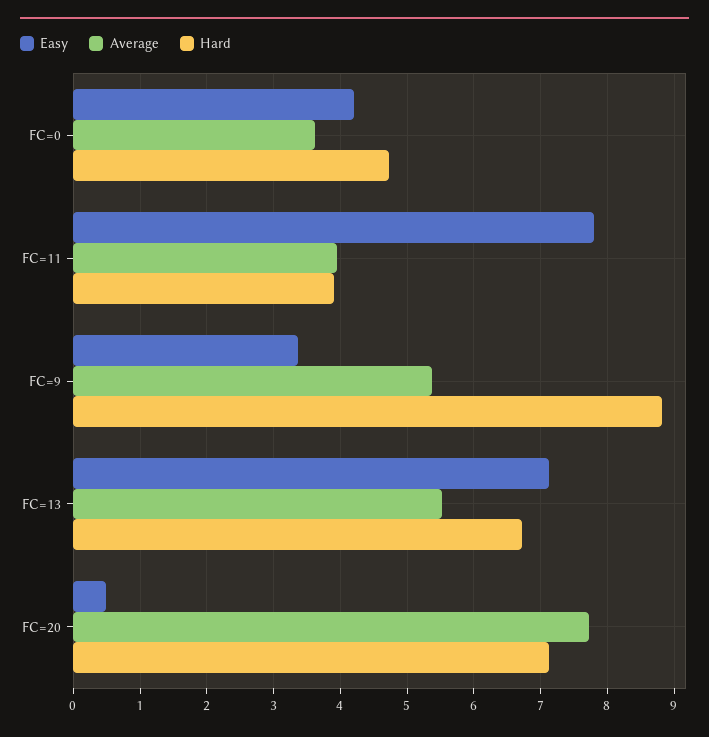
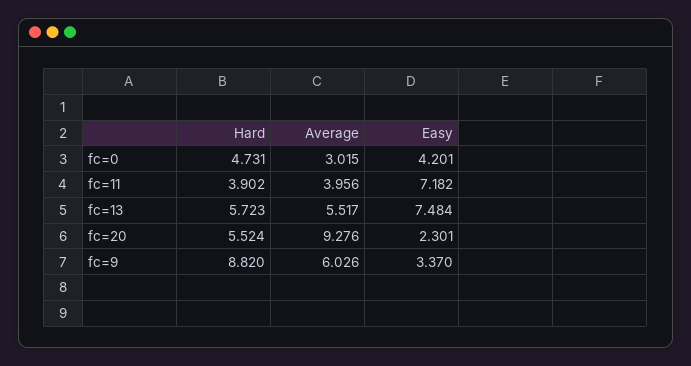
  {
    "Easy": {
      "FC=0": 4.201,
-     "FC=11": 7.8,
+     "FC=11": 7.182,
      "FC=9": 3.37,
-     "FC=13": 7.1,
+     "FC=13": 7.484,
-     "FC=20": 0.5
+     "FC=20": 2.301
    },
    "Average": {
-     "FC=0": 3.6,
+     "FC=0": 3.015,
      "FC=11": 3.956,
-     "FC=9": 5.4,
+     "FC=9": 6.026,
      "FC=13": 5.517,
-     "FC=20": 7.7
+     "FC=20": 9.276
    },
    "Hard": {
      "FC=0": 4.731,
      "FC=11": 3.902,
      "FC=9": 8.82,
-     "FC=13": 6.7,
+     "FC=13": 5.723,
-     "FC=20": 7.1
+     "FC=20": 5.524
    }
  }

